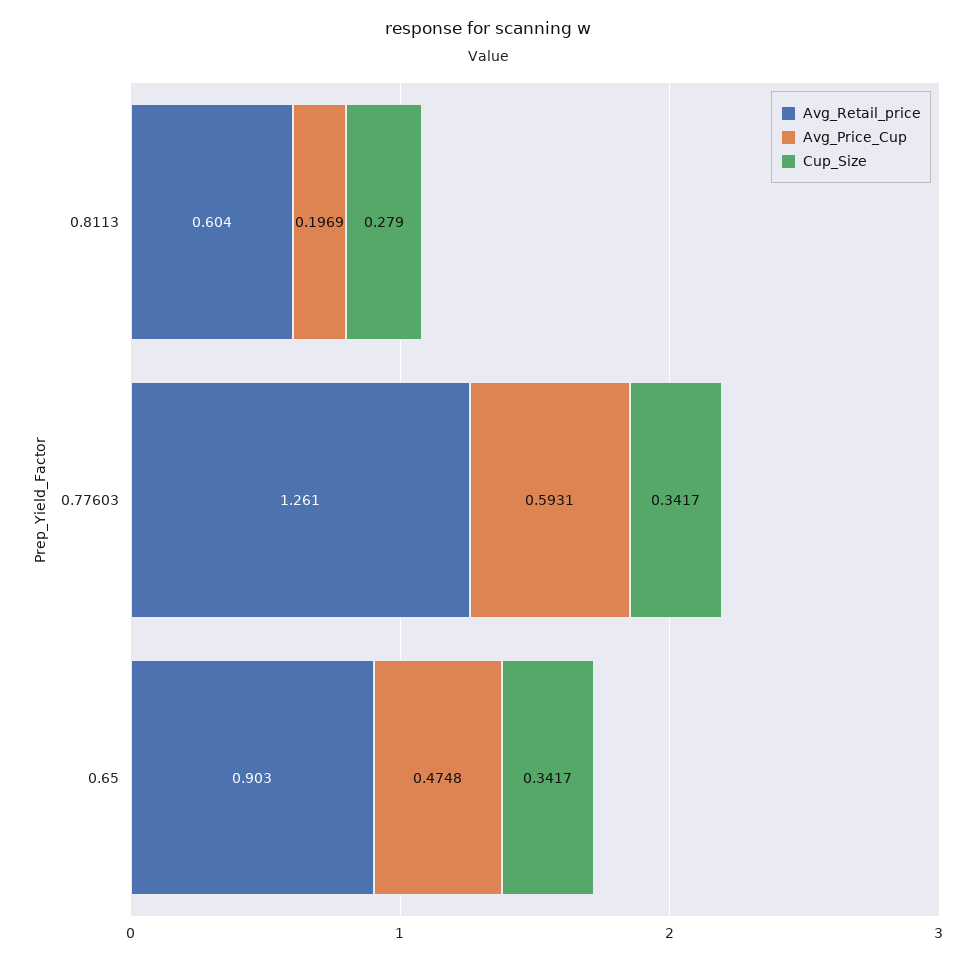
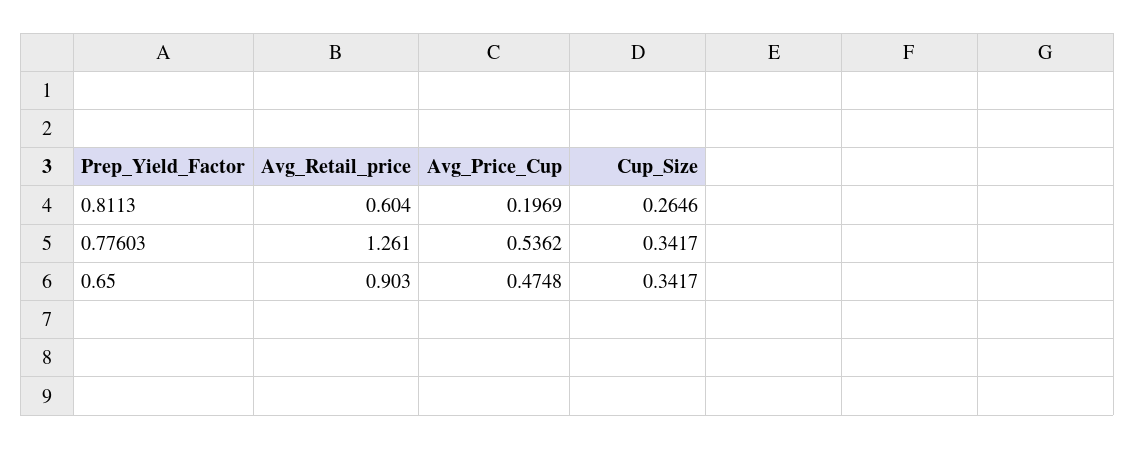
  {
    "Avg_Retail_price": {
      "0.8113": 0.604,
      "0.77603": 1.261,
      "0.65": 0.903
    },
    "Avg_Price_Cup": {
      "0.8113": 0.1969,
-     "0.77603": 0.5931,
+     "0.77603": 0.5362,
      "0.65": 0.4748
    },
    "Cup_Size": {
-     "0.8113": 0.279,
+     "0.8113": 0.2646,
      "0.77603": 0.3417,
      "0.65": 0.3417
    }
  }

